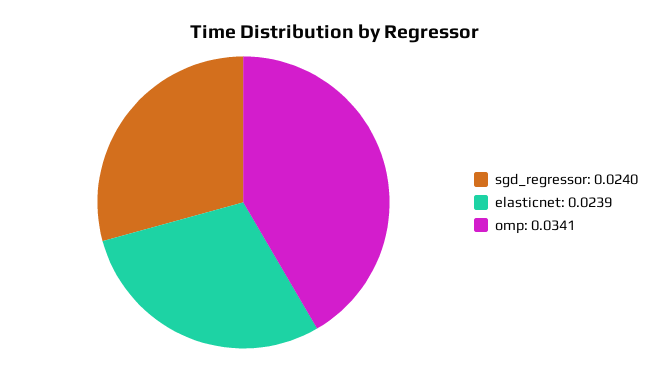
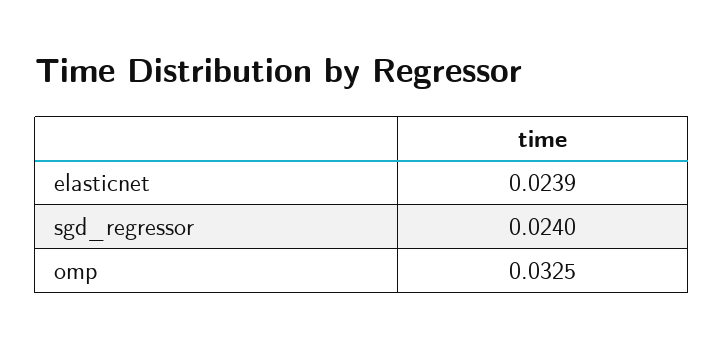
  {
    "sgd_regressor": 0.024,
    "elasticnet": 0.0239,
-   "omp": 0.0341
+   "omp": 0.0325
  }

